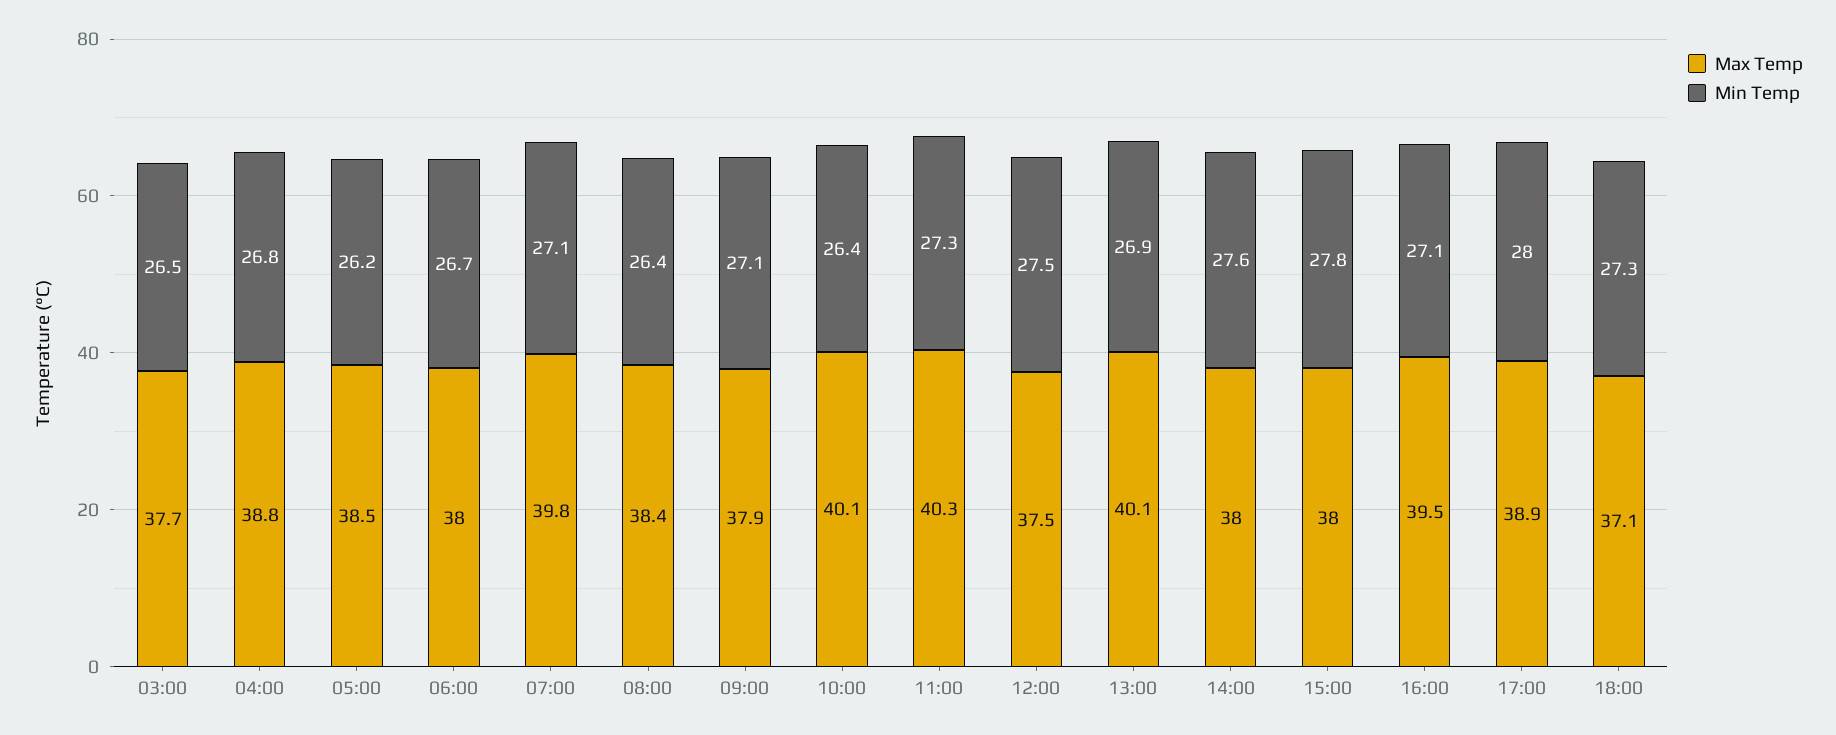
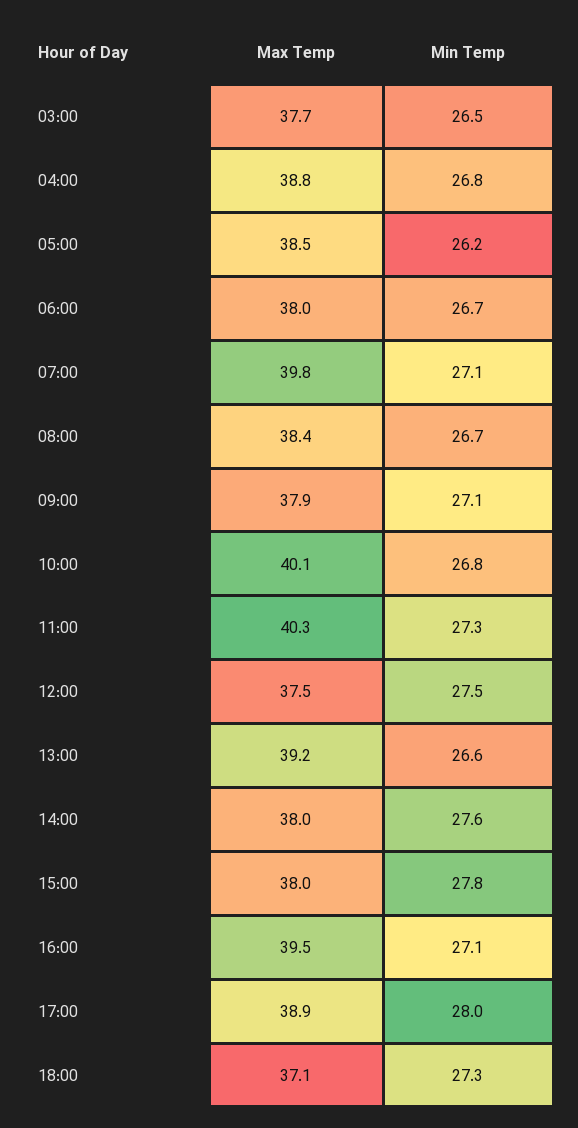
  {
    "Max Temp": {
      "03:00": 37.7,
      "04:00": 38.8,
      "05:00": 38.5,
      "06:00": 38,
      "07:00": 39.8,
      "08:00": 38.4,
      "09:00": 37.9,
      "10:00": 40.1,
      "11:00": 40.3,
      "12:00": 37.5,
-     "13:00": 40.1,
+     "13:00": 39.2,
      "14:00": 38,
      "15:00": 38,
      "16:00": 39.5,
      "17:00": 38.9,
      "18:00": 37.1
    },
    "Min Temp": {
      "03:00": 26.5,
      "04:00": 26.8,
      "05:00": 26.2,
      "06:00": 26.7,
      "07:00": 27.1,
-     "08:00": 26.4,
+     "08:00": 26.7,
      "09:00": 27.1,
-     "10:00": 26.4,
+     "10:00": 26.8,
      "11:00": 27.3,
      "12:00": 27.5,
-     "13:00": 26.9,
+     "13:00": 26.6,
      "14:00": 27.6,
      "15:00": 27.8,
      "16:00": 27.1,
      "17:00": 28,
      "18:00": 27.3
    }
  }

